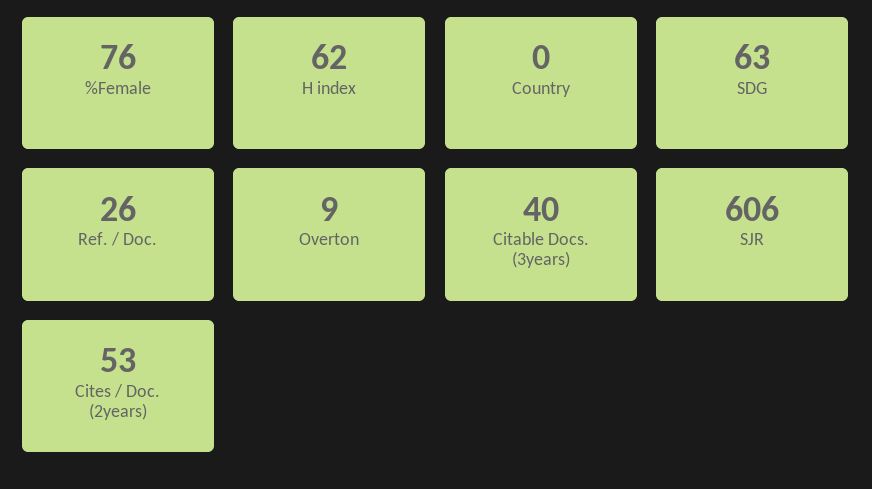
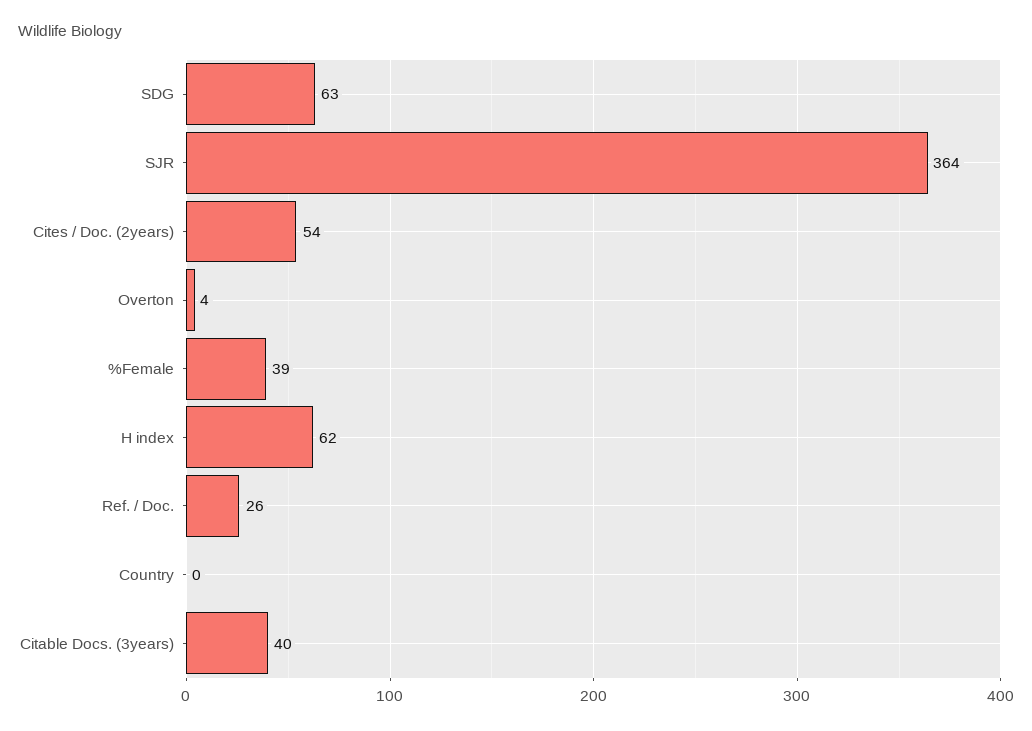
  {
-   "%Female": 76,
+   "%Female": 39,
    "H index": 62,
    "Country": 0,
    "SDG": 63,
    "Ref. / Doc.": 26,
-   "Overton": 9,
+   "Overton": 4,
    "Citable Docs. (3years)": 40,
-   "SJR": 606,
+   "SJR": 364,
-   "Cites / Doc. (2years)": 53
+   "Cites / Doc. (2years)": 54
  }

